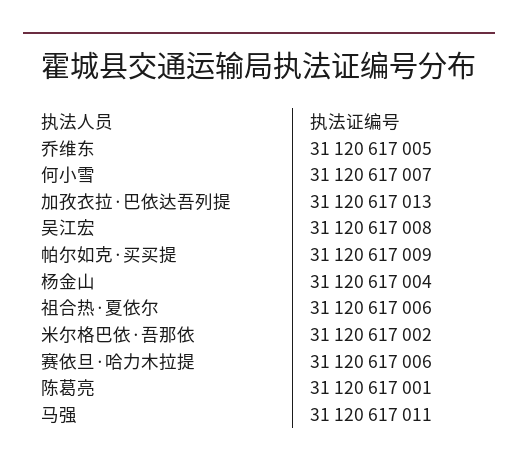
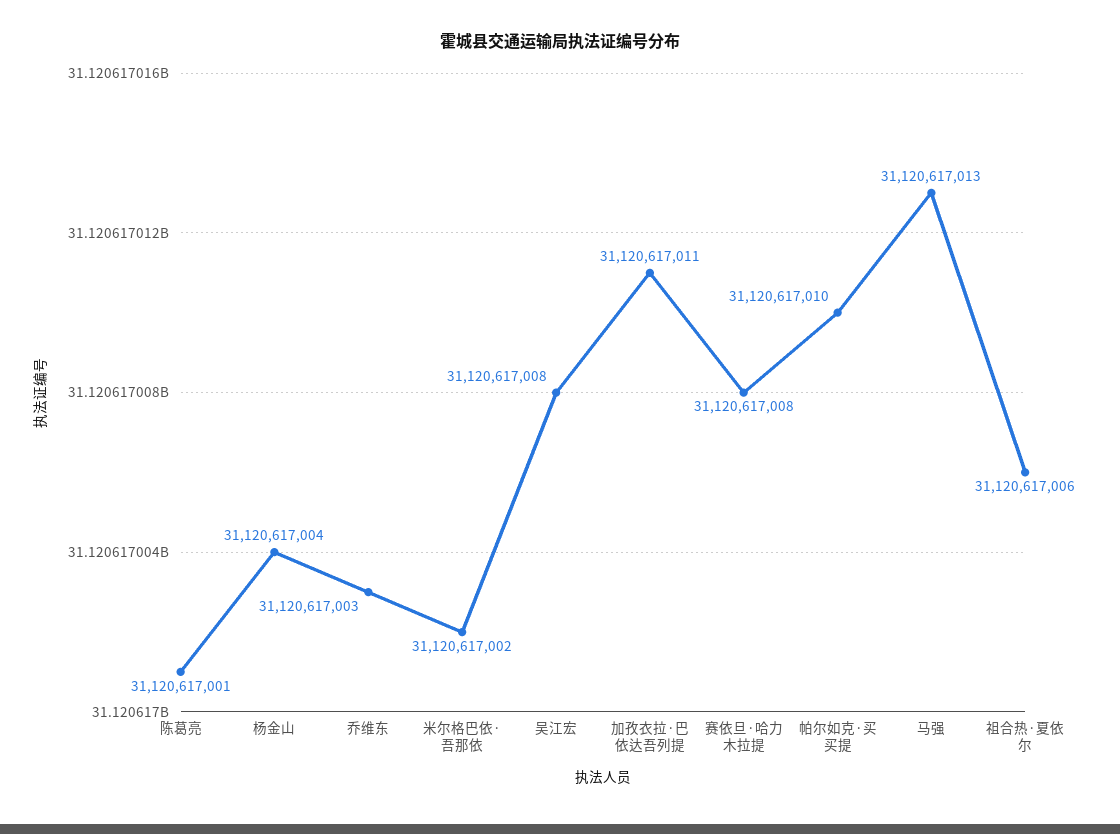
  {
-   "乔维东": 31120617005,
+   "乔维东": 31120617003,
-   "何小雪": 31120617007,
-   "加孜衣拉·巴依达吾列提": 31120617013,
+   "加孜衣拉·巴依达吾列提": 31120617011,
    "吴江宏": 31120617008,
-   "帕尔如克·买买提": 31120617009,
+   "帕尔如克·买买提": 31120617010,
    "杨金山": 31120617004,
    "祖合热·夏依尔": 31120617006,
    "米尔格巴依·吾那依": 31120617002,
-   "赛依旦·哈力木拉提": 31120617006,
+   "赛依旦·哈力木拉提": 31120617008,
    "陈葛亮": 31120617001,
-   "马强": 31120617011
+   "马强": 31120617013
  }

